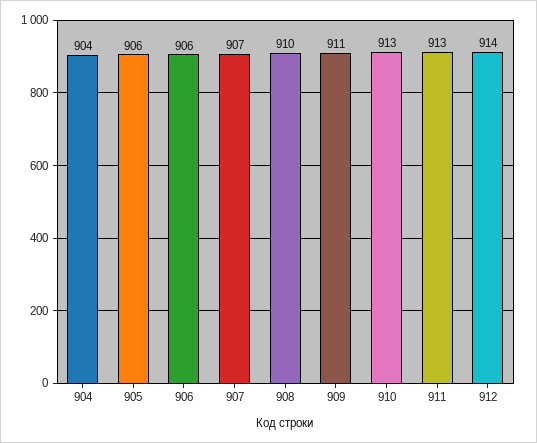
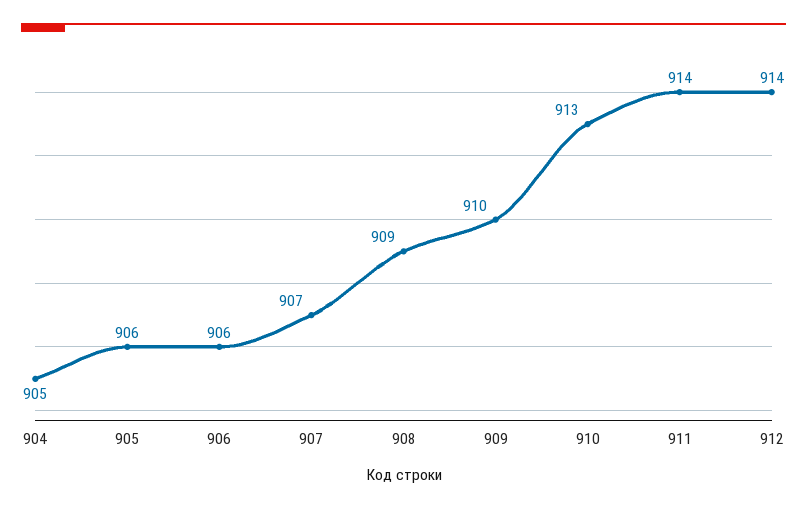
  {
-   "904": 904,
+   "904": 905,
    "905": 906,
    "906": 906,
    "907": 907,
-   "908": 910,
+   "908": 909,
-   "909": 911,
+   "909": 910,
    "910": 913,
-   "911": 913,
+   "911": 914,
    "912": 914
  }

